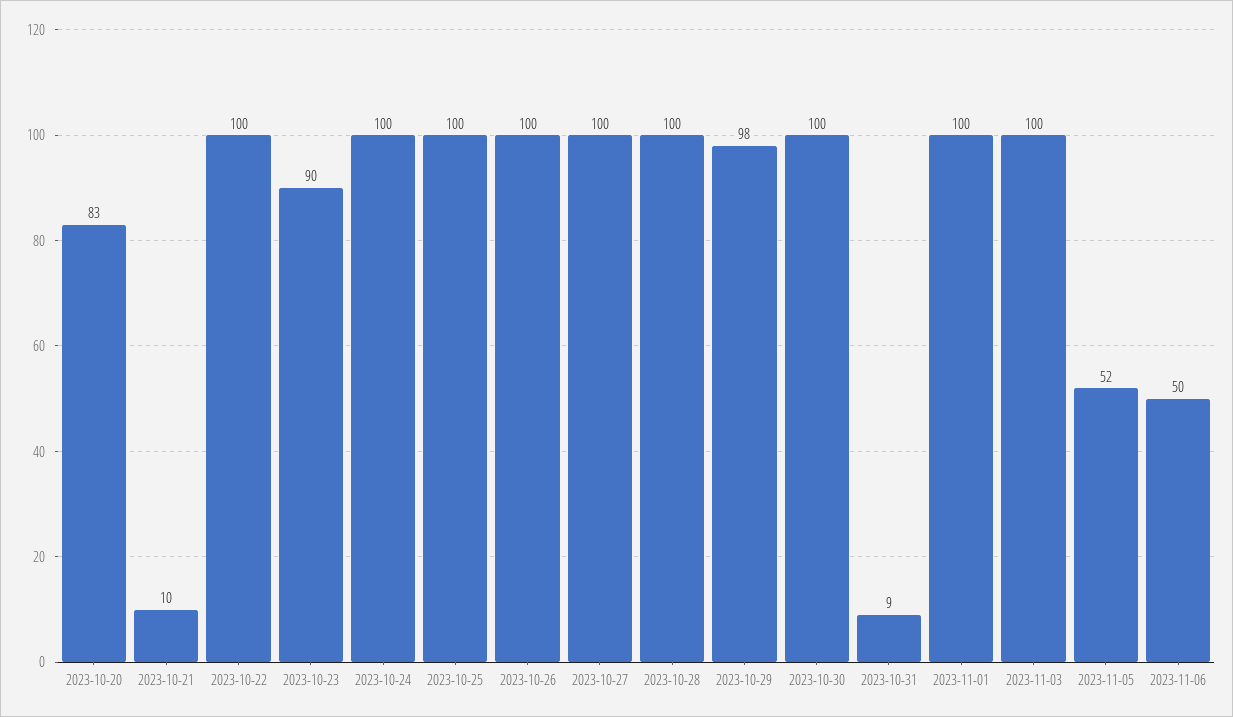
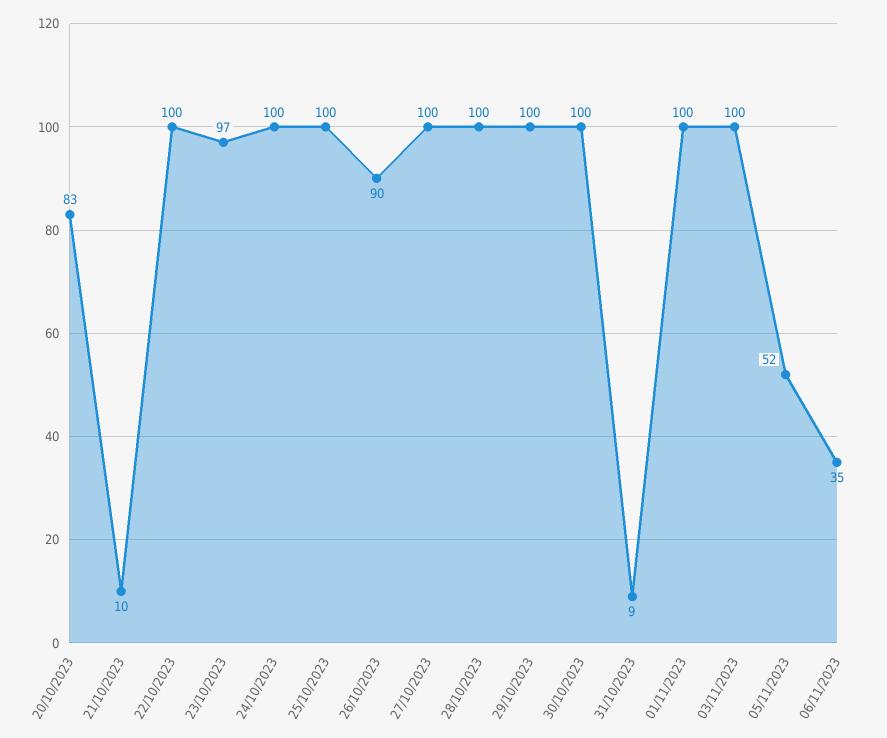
  {
    "2023-10-20": 83,
    "2023-10-21": 10,
    "2023-10-22": 100,
-   "2023-10-23": 90,
+   "2023-10-23": 97,
    "2023-10-24": 100,
    "2023-10-25": 100,
-   "2023-10-26": 100,
+   "2023-10-26": 90,
    "2023-10-27": 100,
    "2023-10-28": 100,
-   "2023-10-29": 98,
+   "2023-10-29": 100,
    "2023-10-30": 100,
    "2023-10-31": 9,
    "2023-11-01": 100,
    "2023-11-03": 100,
    "2023-11-05": 52,
-   "2023-11-06": 50
+   "2023-11-06": 35
  }

